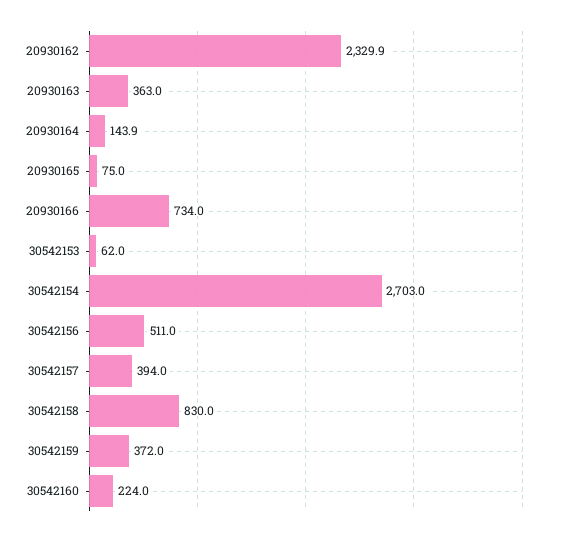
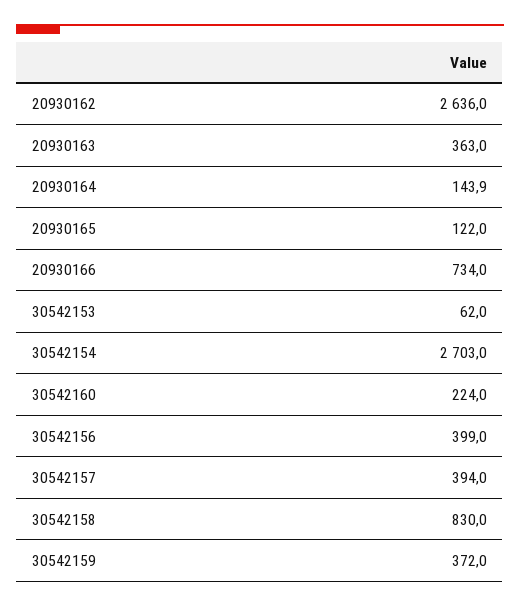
  {
-   "20930162": 2329.9,
+   "20930162": 2636,
    "20930163": 363,
    "20930164": 143.9,
-   "20930165": 75,
+   "20930165": 122,
    "20930166": 734,
    "30542153": 62,
    "30542154": 2703,
-   "30542156": 511,
+   "30542156": 399,
    "30542157": 394,
    "30542158": 830,
    "30542159": 372,
    "30542160": 224
  }

